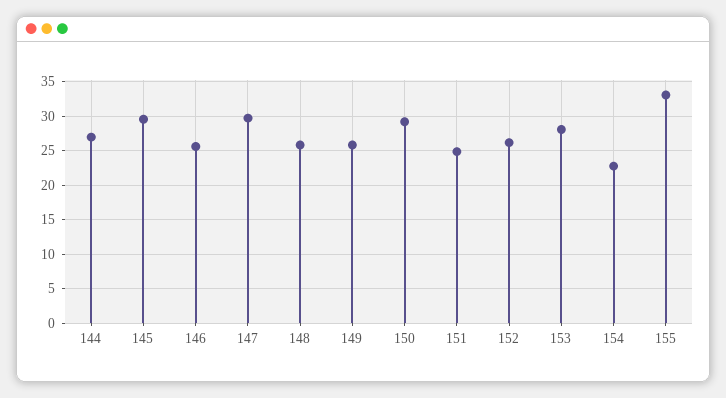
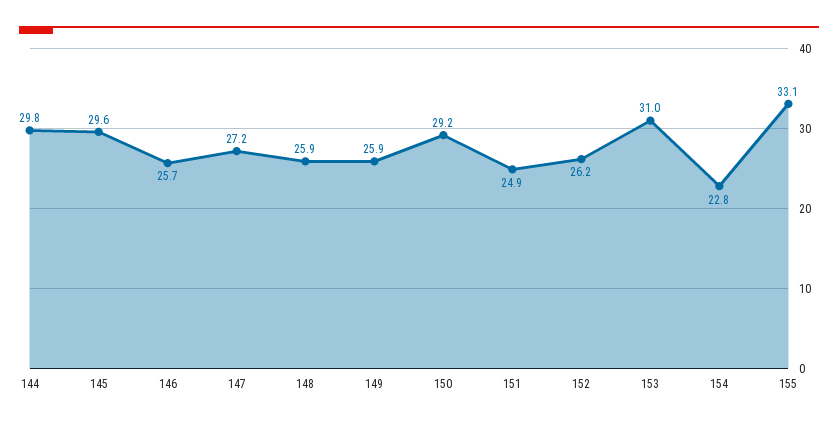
  {
-   "144": 27,
+   "144": 29.8,
    "145": 29.6,
    "146": 25.7,
-   "147": 30,
+   "147": 27.2,
    "148": 25.9,
    "149": 25.9,
    "150": 29.2,
    "151": 24.9,
    "152": 26.2,
-   "153": 28,
+   "153": 31,
    "154": 22.8,
    "155": 33.1
  }

